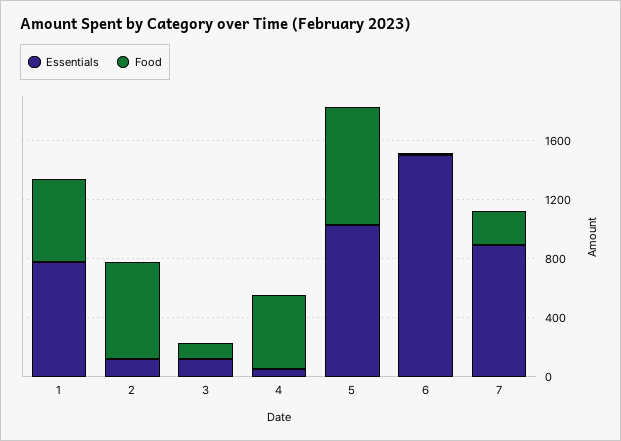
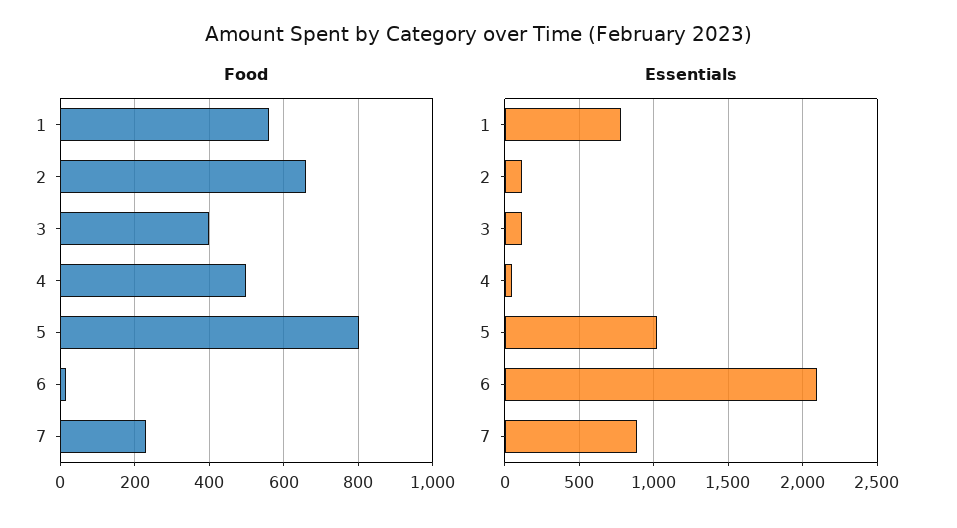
  {
    "Essentials": {
      "1": 800,
      "2": 100,
      "3": 100,
      "4": 50,
      "5": 1050,
-     "6": 1500,
+     "6": 2100,
      "7": 900
    },
    "Food": {
      "1": 560,
      "2": 660,
-     "3": 100,
+     "3": 400,
      "4": 500,
      "5": 800,
      "6": 20,
      "7": 240
    }
  }

